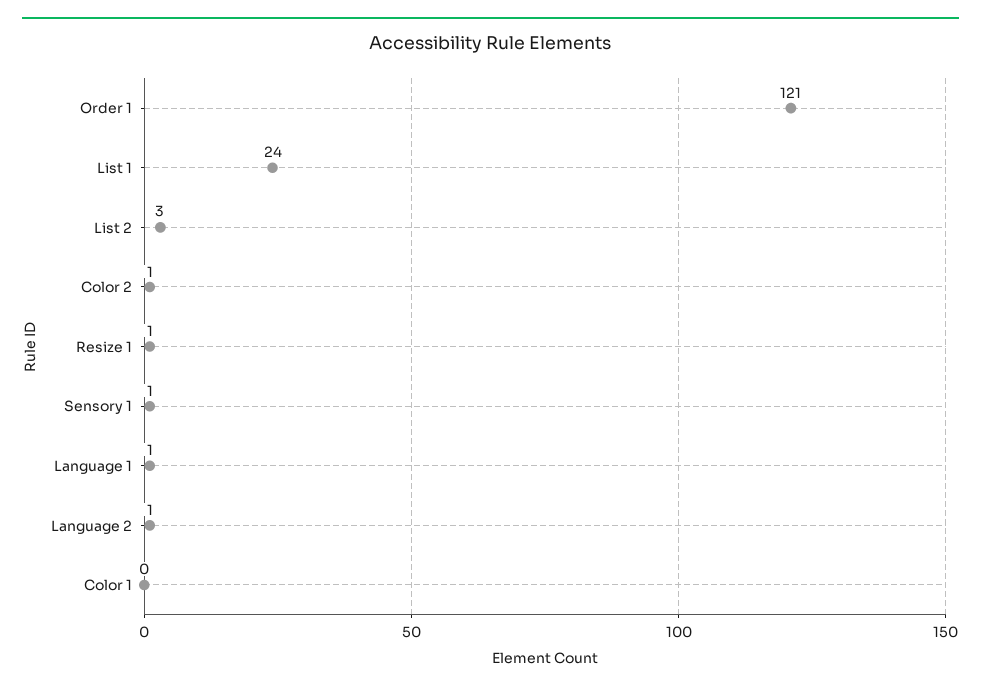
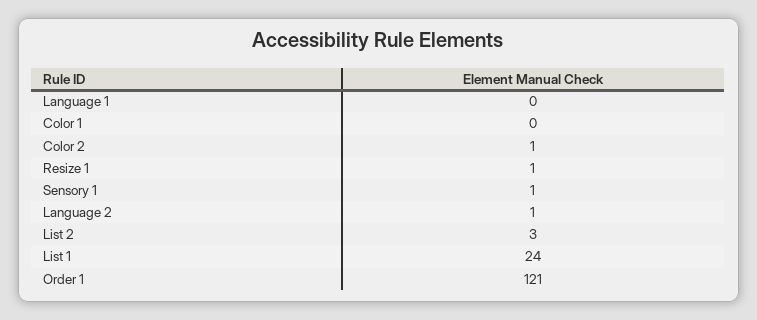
  {
    "Order 1": 121,
    "List 1": 24,
    "List 2": 3,
    "Color 2": 1,
    "Resize 1": 1,
    "Sensory 1": 1,
-   "Language 1": 1,
+   "Language 1": 0,
    "Language 2": 1,
    "Color 1": 0
  }

